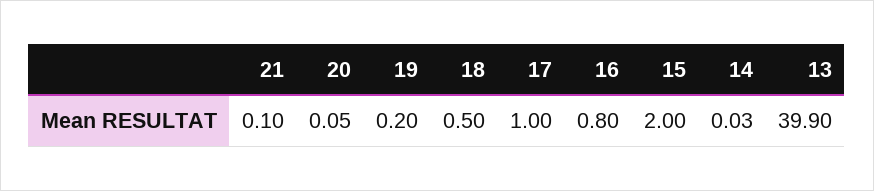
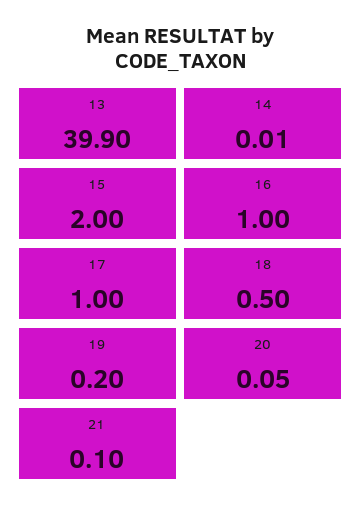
  {
    "21": 0.1,
    "20": 0.05,
    "19": 0.2,
    "18": 0.5,
    "17": 1,
-   "16": 0.8,
+   "16": 1,
    "15": 2,
-   "14": 0.03,
+   "14": 0.01,
    "13": 39.9
  }

